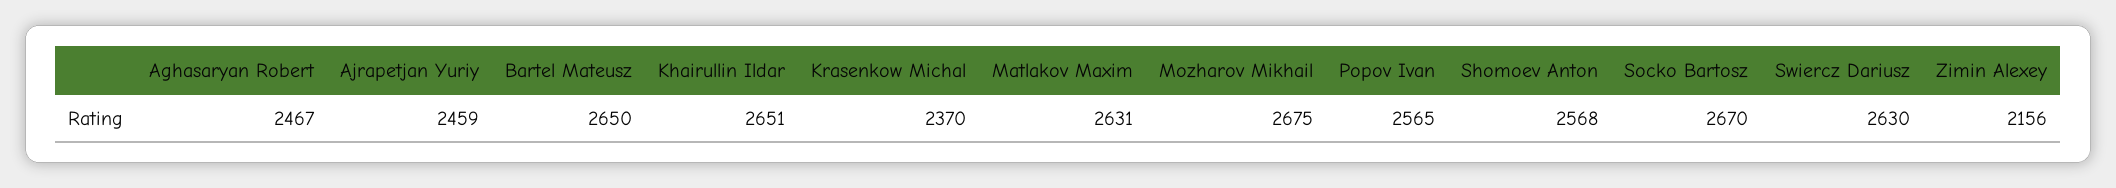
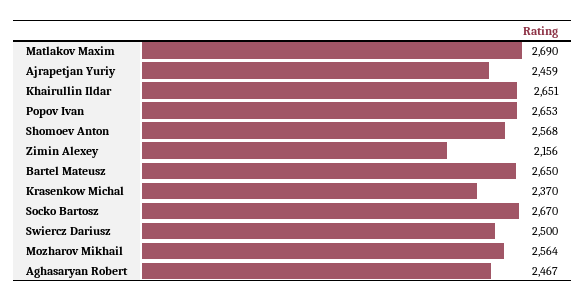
  {
    "Aghasaryan Robert": 2467,
    "Ajrapetjan Yuriy": 2459,
    "Bartel Mateusz": 2650,
    "Khairullin Ildar": 2651,
    "Krasenkow Michal": 2370,
-   "Matlakov Maxim": 2631,
+   "Matlakov Maxim": 2690,
-   "Mozharov Mikhail": 2675,
+   "Mozharov Mikhail": 2564,
-   "Popov Ivan": 2565,
+   "Popov Ivan": 2653,
    "Shomoev Anton": 2568,
    "Socko Bartosz": 2670,
-   "Swiercz Dariusz": 2630,
+   "Swiercz Dariusz": 2500,
    "Zimin Alexey": 2156
  }

